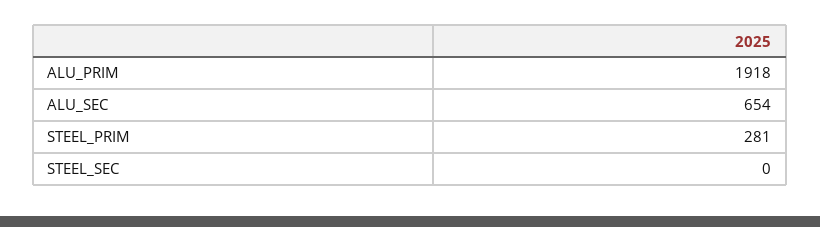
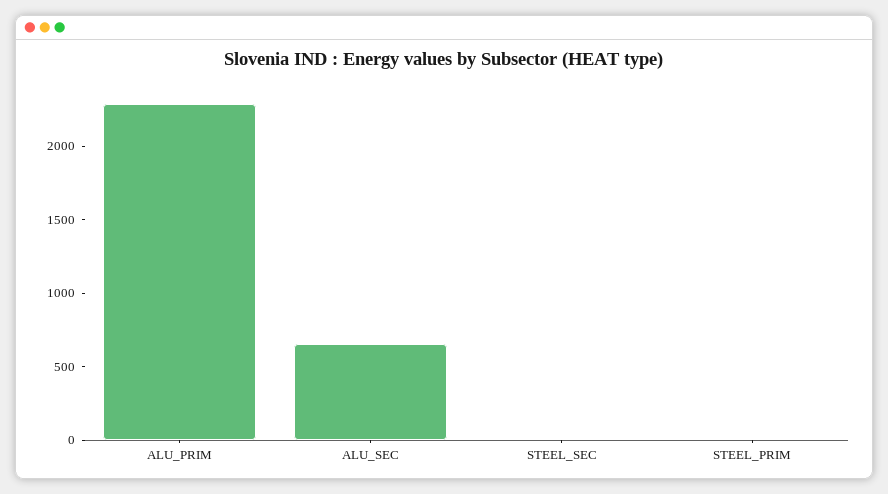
  {
-   "ALU_PRIM": 1918,
+   "ALU_PRIM": 2300,
    "ALU_SEC": 654,
-   "STEEL_PRIM": 281,
+   "STEEL_PRIM": 0,
    "STEEL_SEC": 0
  }

